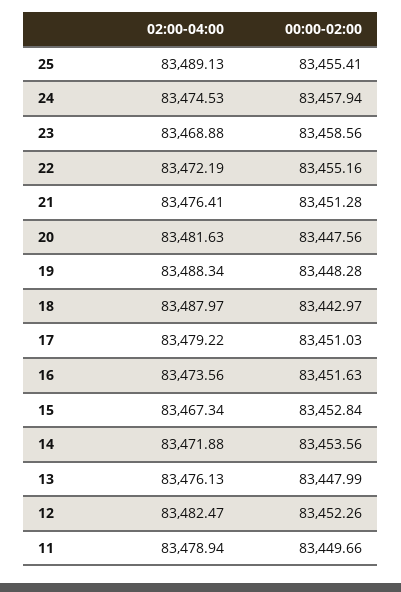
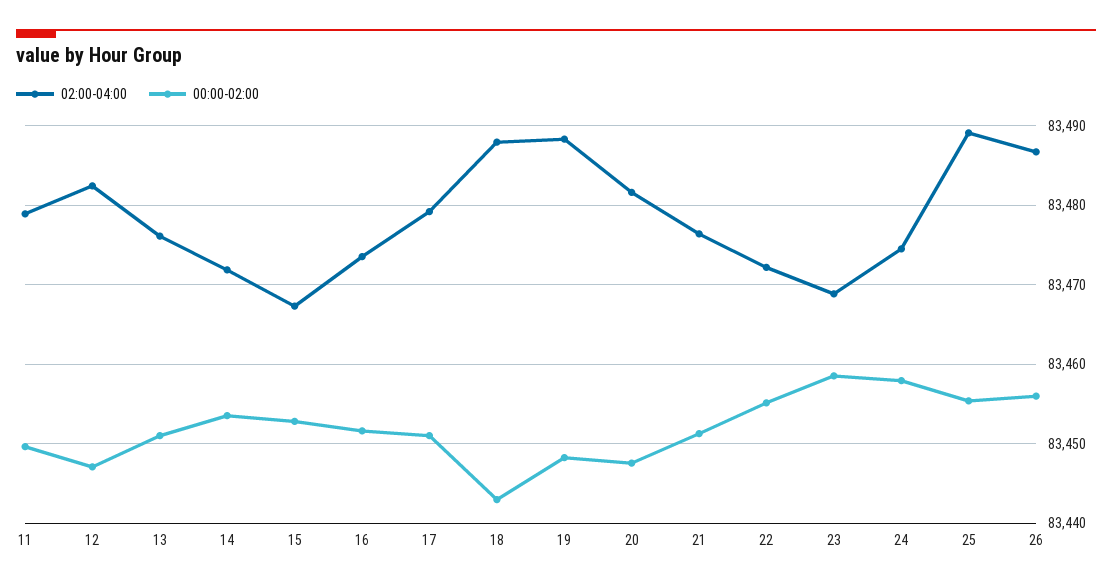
  {
    "02:00-04:00": {
      "25": 83489.13,
      "24": 83474.53,
      "23": 83468.88,
      "22": 83472.19,
      "21": 83476.41,
      "20": 83481.63,
      "19": 83488.34,
      "18": 83487.97,
      "17": 83479.22,
      "16": 83473.56,
      "15": 83467.34,
      "14": 83471.88,
      "13": 83476.13,
      "12": 83482.47,
-     "11": 83478.94
+     "11": 83478.94,
+     "26": 83487
    },
    "00:00-02:00": {
      "25": 83455.41,
      "24": 83457.94,
      "23": 83458.56,
      "22": 83455.16,
      "21": 83451.28,
      "20": 83447.56,
      "19": 83448.28,
      "18": 83442.97,
      "17": 83451.03,
      "16": 83451.63,
      "15": 83452.84,
      "14": 83453.56,
-     "13": 83447.99,
+     "13": 83451,
-     "12": 83452.26,
+     "12": 83447,
-     "11": 83449.66
+     "11": 83449.66,
+     "26": 83456
    }
  }

